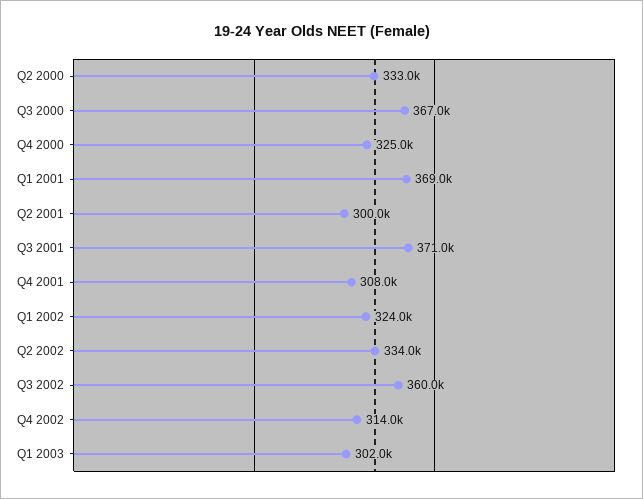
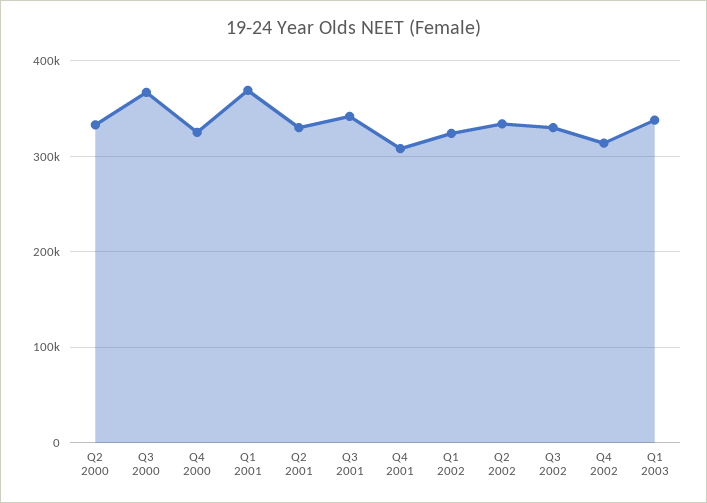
  {
    "Q2 2000": 333000,
    "Q3 2000": 367000,
    "Q4 2000": 325000,
    "Q1 2001": 369000,
-   "Q2 2001": 300000,
+   "Q2 2001": 330000,
-   "Q3 2001": 371000,
+   "Q3 2001": 340000,
    "Q4 2001": 308000,
    "Q1 2002": 324000,
    "Q2 2002": 334000,
-   "Q3 2002": 360000,
+   "Q3 2002": 330000,
    "Q4 2002": 314000,
-   "Q1 2003": 302000
+   "Q1 2003": 340000
  }

